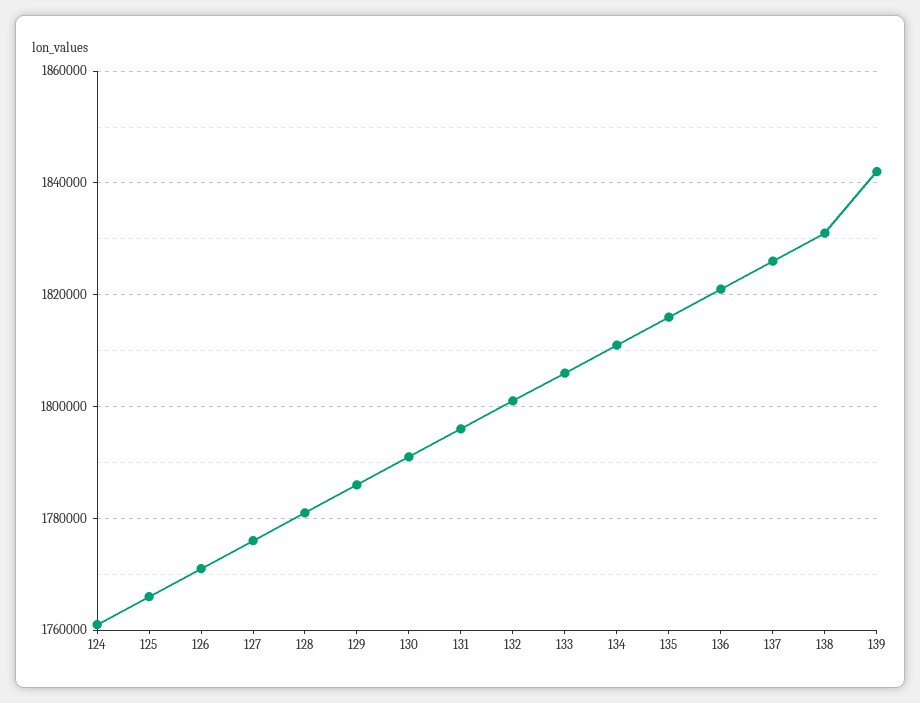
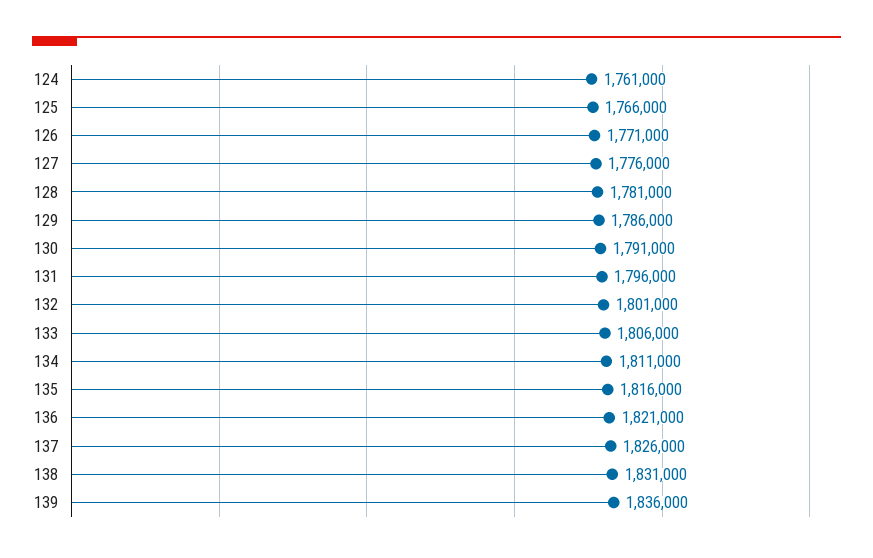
  {
    "124": 1761000,
    "125": 1766000,
    "126": 1771000,
    "127": 1776000,
    "128": 1781000,
    "129": 1786000,
    "130": 1791000,
    "131": 1796000,
    "132": 1801000,
    "133": 1806000,
    "134": 1811000,
    "135": 1816000,
    "136": 1821000,
    "137": 1826000,
    "138": 1831000,
-   "139": 1842000
+   "139": 1836000
  }

